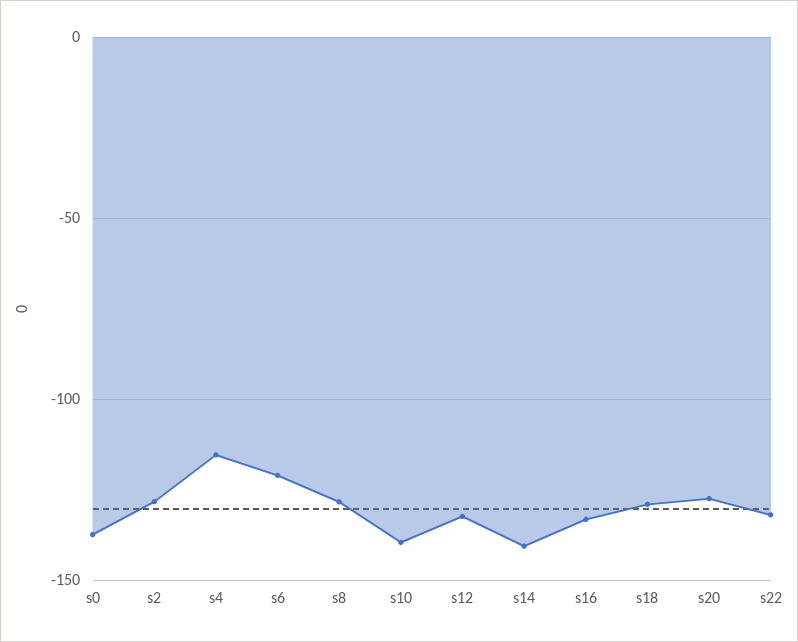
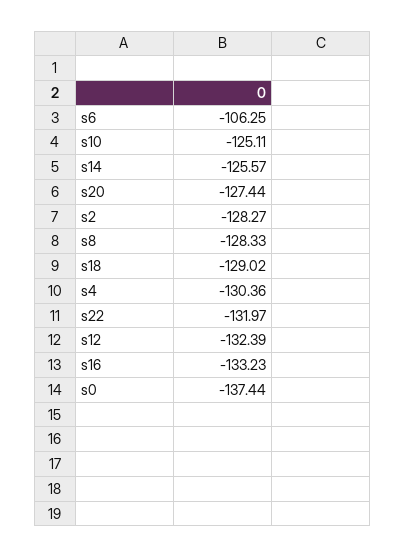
  {
    "s0": -137.44,
    "s2": -128.27,
-   "s4": -115,
+   "s4": -130.36,
-   "s6": -120,
+   "s6": -106.25,
    "s8": -128.33,
-   "s10": -140,
+   "s10": -125.11,
    "s12": -132.39,
-   "s14": -140,
+   "s14": -125.57,
    "s16": -133.23,
    "s18": -129.02,
    "s20": -127.44,
    "s22": -131.97
  }

